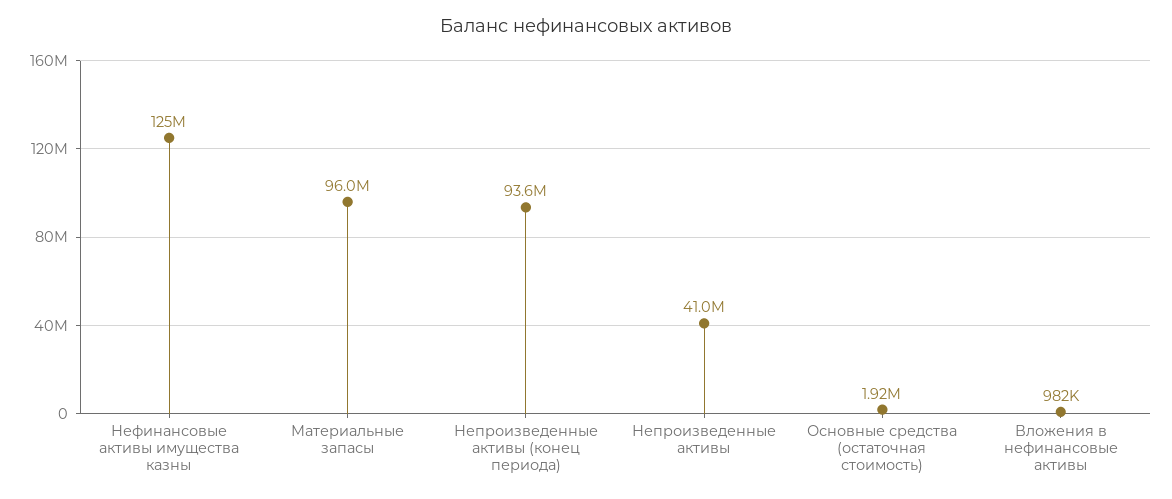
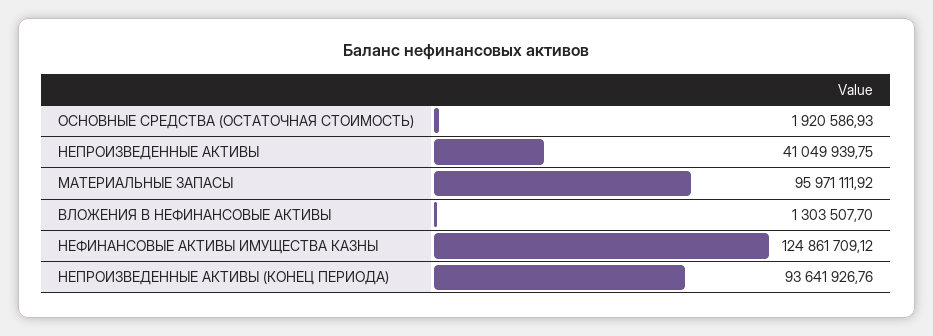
  {
    "Нефинансовые активы имущества казны": 124861709.12,
    "Материальные запасы": 95971111.92,
    "Непроизведенные активы (конец периода)": 93641926.76,
    "Непроизведенные активы": 41049939.75,
    "Основные средства (остаточная стоимость)": 1920586.93,
-   "Вложения в нефинансовые активы": 982000
+   "Вложения в нефинансовые активы": 1303507.7
  }

